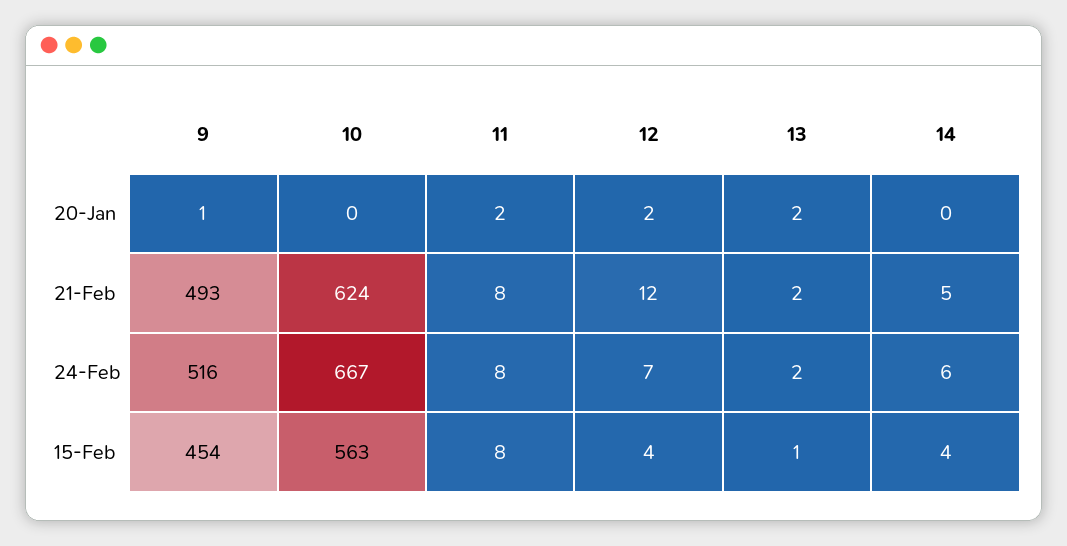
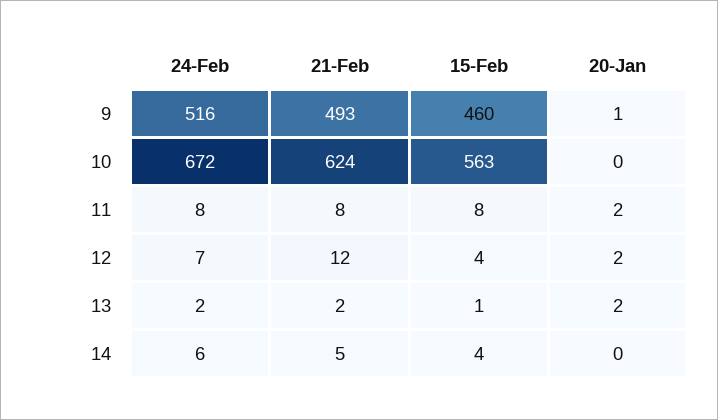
  {
    "9": {
      "20-Jan": 1,
      "21-Feb": 493,
      "24-Feb": 516,
-     "15-Feb": 454
+     "15-Feb": 460
    },
    "10": {
      "20-Jan": 0,
      "21-Feb": 624,
-     "24-Feb": 667,
+     "24-Feb": 672,
      "15-Feb": 563
    },
    "11": {
      "20-Jan": 2,
      "21-Feb": 8,
      "24-Feb": 8,
      "15-Feb": 8
    },
    "12": {
      "20-Jan": 2,
      "21-Feb": 12,
      "24-Feb": 7,
      "15-Feb": 4
    },
    "13": {
      "20-Jan": 2,
      "21-Feb": 2,
      "24-Feb": 2,
      "15-Feb": 1
    },
    "14": {
      "20-Jan": 0,
      "21-Feb": 5,
      "24-Feb": 6,
      "15-Feb": 4
    }
  }

